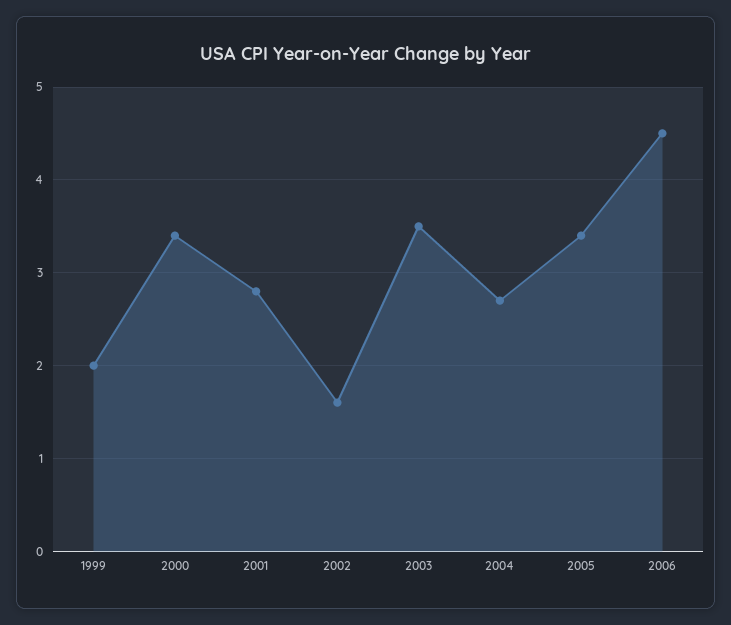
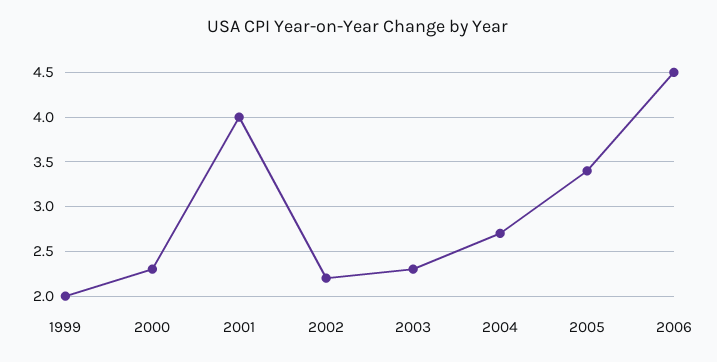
  {
    "1999": 2,
-   "2000": 3.4,
+   "2000": 2.3,
-   "2001": 2.8,
+   "2001": 4,
-   "2002": 1.6,
+   "2002": 2.2,
-   "2003": 3.5,
+   "2003": 2.3,
    "2004": 2.7,
    "2005": 3.4,
    "2006": 4.5
  }

